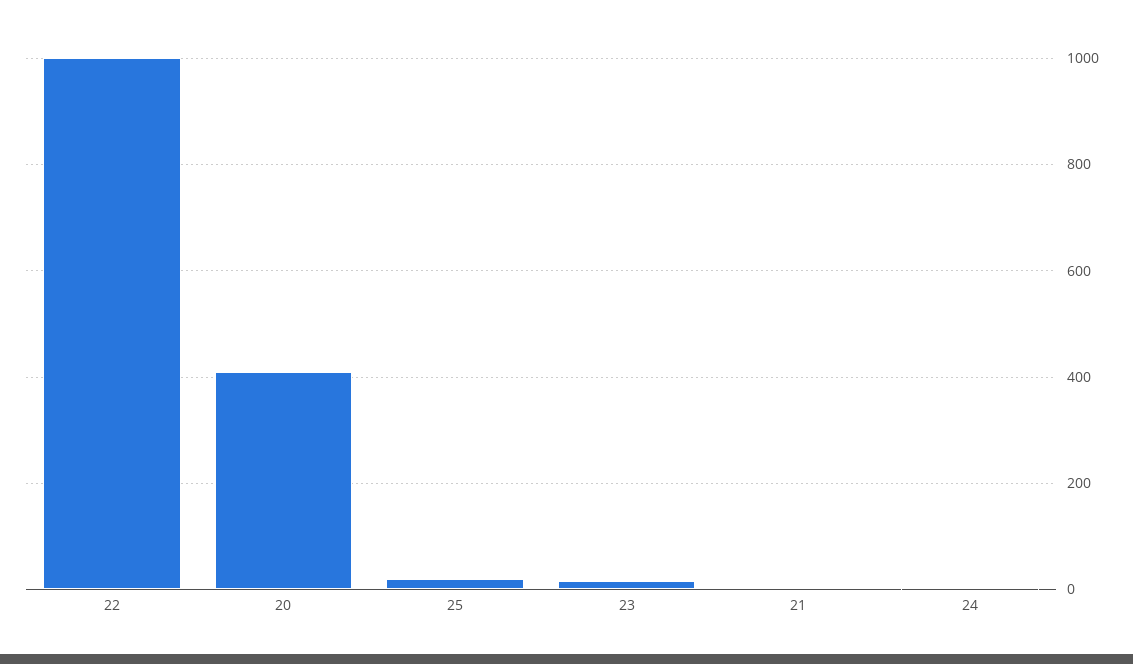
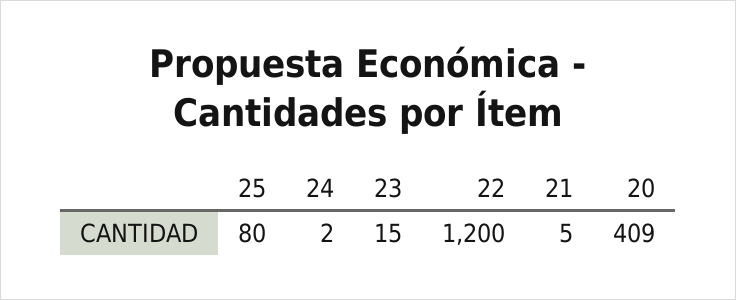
  {
-   "22": 1000,
+   "22": 1200,
    "20": 409,
-   "25": 20,
+   "25": 80,
    "23": 15,
    "21": 5,
    "24": 2
  }

